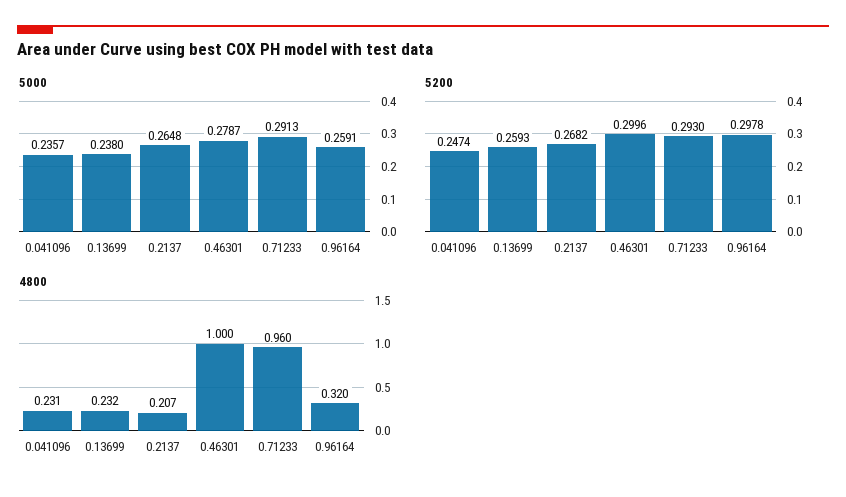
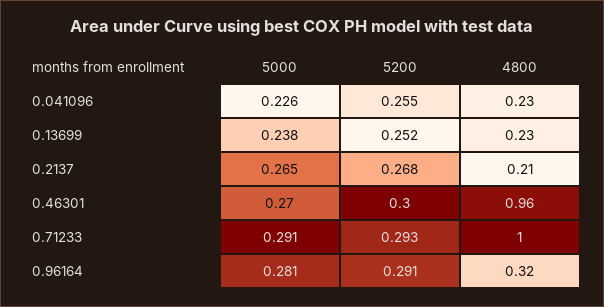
  {
    "5000": {
-     "0.041096": 0.2357,
+     "0.041096": 0.226,
      "0.13699": 0.238,
      "0.2137": 0.2648,
-     "0.46301": 0.2787,
+     "0.46301": 0.27,
      "0.71233": 0.2913,
-     "0.96164": 0.2591
+     "0.96164": 0.281
    },
    "5200": {
-     "0.041096": 0.2474,
+     "0.041096": 0.255,
-     "0.13699": 0.2593,
+     "0.13699": 0.252,
      "0.2137": 0.2682,
      "0.46301": 0.2996,
      "0.71233": 0.293,
-     "0.96164": 0.2978
+     "0.96164": 0.291
    },
    "4800": {
      "0.041096": 0.231,
      "0.13699": 0.232,
      "0.2137": 0.207,
-     "0.46301": 1,
+     "0.46301": 0.96,
-     "0.71233": 0.96,
+     "0.71233": 1,
      "0.96164": 0.32
    }
  }

